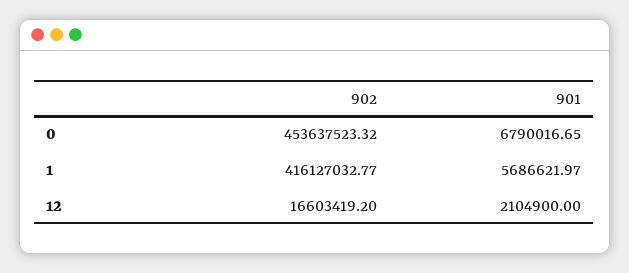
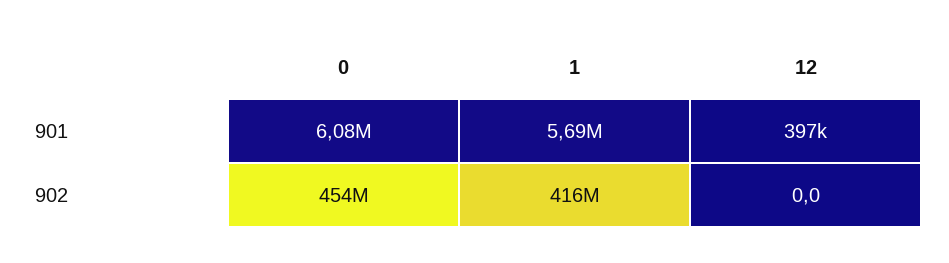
  {
    "902": {
      "0": 453637523.32,
      "1": 416127032.77,
-     "12": 16603419.2
+     "12": 0
    },
    "901": {
-     "0": 6790016.65,
+     "0": 6080000,
      "1": 5686621.97,
-     "12": 2104900
+     "12": 397000
    }
  }

